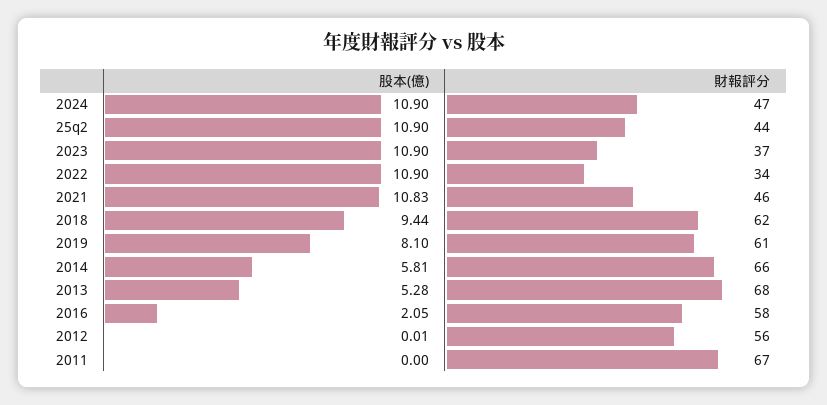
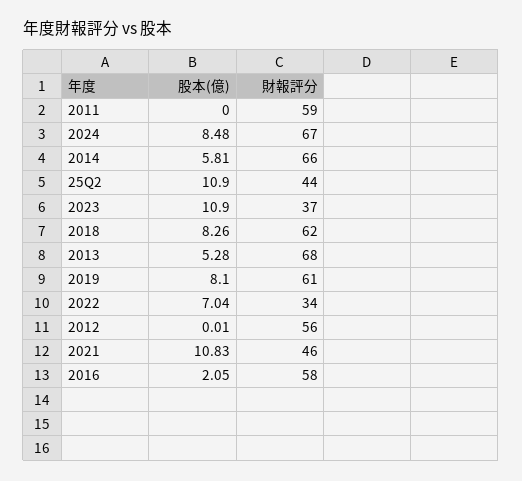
  {
    "股本(億)": {
-     "2024": 10.9,
+     "2024": 8.48,
      "25q2": 10.9,
      "2023": 10.9,
-     "2022": 10.9,
+     "2022": 7.04,
      "2021": 10.83,
-     "2018": 9.44,
+     "2018": 8.26,
      "2019": 8.1,
      "2014": 5.81,
      "2013": 5.28,
      "2016": 2.05,
      "2012": 0.01,
      "2011": 0
    },
    "財報評分": {
-     "2024": 47,
+     "2024": 67,
      "25q2": 44,
      "2023": 37,
      "2022": 34,
      "2021": 46,
      "2018": 62,
      "2019": 61,
      "2014": 66,
      "2013": 68,
      "2016": 58,
      "2012": 56,
-     "2011": 67
+     "2011": 59
    }
  }

